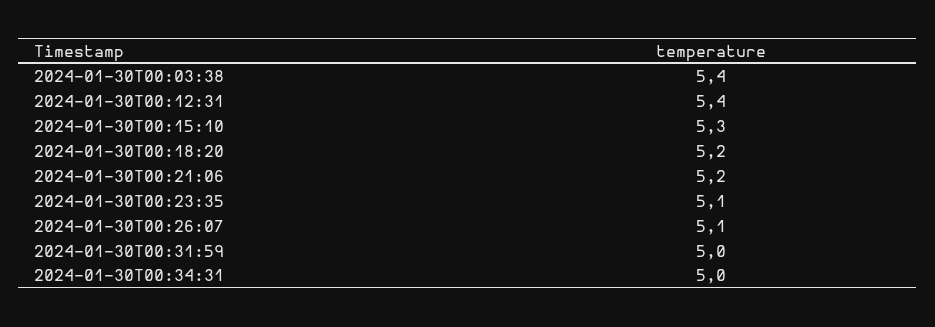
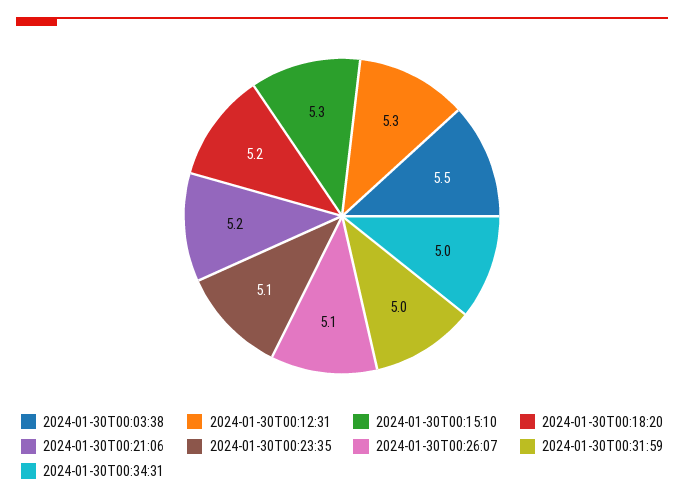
  {
-   "2024-01-30T00:03:38": 5.4,
+   "2024-01-30T00:03:38": 5.5,
-   "2024-01-30T00:12:31": 5.4,
+   "2024-01-30T00:12:31": 5.3,
    "2024-01-30T00:15:10": 5.3,
    "2024-01-30T00:18:20": 5.2,
    "2024-01-30T00:21:06": 5.2,
    "2024-01-30T00:23:35": 5.1,
    "2024-01-30T00:26:07": 5.1,
    "2024-01-30T00:31:59": 5,
    "2024-01-30T00:34:31": 5
  }

